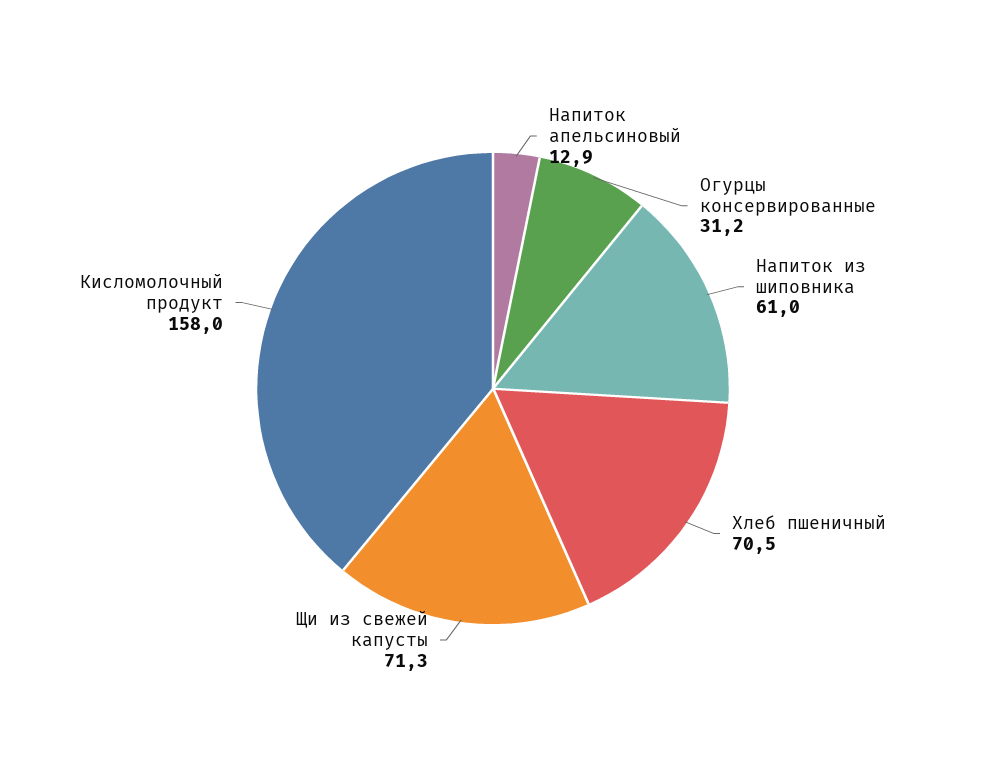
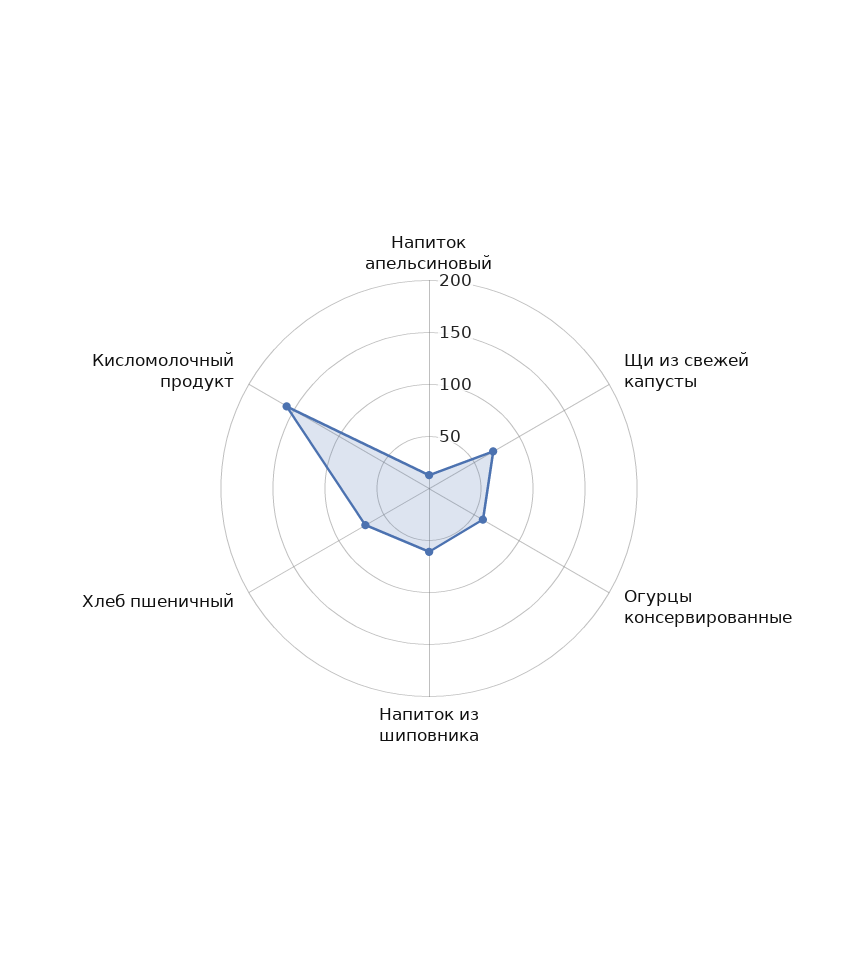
  {
    "Напиток апельсиновый": 12.9,
-   "Огурцы консервированные": 31.2,
+   "Огурцы консервированные": 60,
    "Напиток из шиповника": 61,
    "Хлеб пшеничный": 70.5,
    "Щи из свежей капусты": 71.3,
    "Кисломолочный продукт": 158
  }

